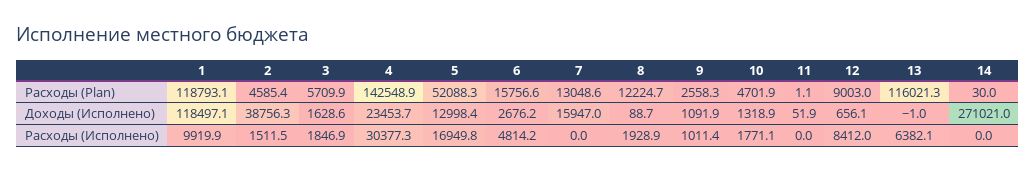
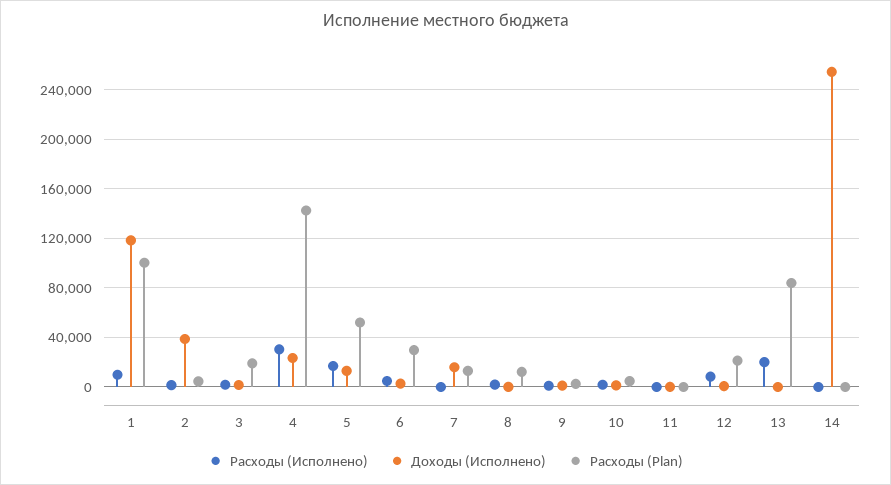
  {
    "Расходы (Plan)": {
-     "1": 118793.1,
+     "1": 100000,
      "2": 4585.4,
-     "3": 5709.9,
+     "3": 20000,
      "4": 142548.9,
      "5": 52088.3,
-     "6": 15756.6,
+     "6": 30000,
      "7": 13048.6,
      "8": 12224.7,
      "9": 2558.3,
      "10": 4701.9,
      "11": 1.1,
-     "12": 9003,
+     "12": 20000,
-     "13": 116021.3,
+     "13": 85000,
      "14": 30
    },
    "Доходы (Исполнено)": {
      "1": 118497.1,
      "2": 38756.3,
      "3": 1628.6,
      "4": 23453.7,
      "5": 12998.4,
      "6": 2676.2,
      "7": 15947,
      "8": 88.7,
      "9": 1091.9,
      "10": 1318.9,
      "11": 51.9,
      "12": 656.1,
      "13": -1,
-     "14": 271021
+     "14": 255000
    },
    "Расходы (Исполнено)": {
      "1": 9919.9,
      "2": 1511.5,
      "3": 1846.9,
      "4": 30377.3,
      "5": 16949.8,
      "6": 4814.2,
      "7": 0,
      "8": 1928.9,
      "9": 1011.4,
      "10": 1771.1,
      "11": 0,
      "12": 8412,
-     "13": 6382.1,
+     "13": 20000,
      "14": 0
    }
  }

